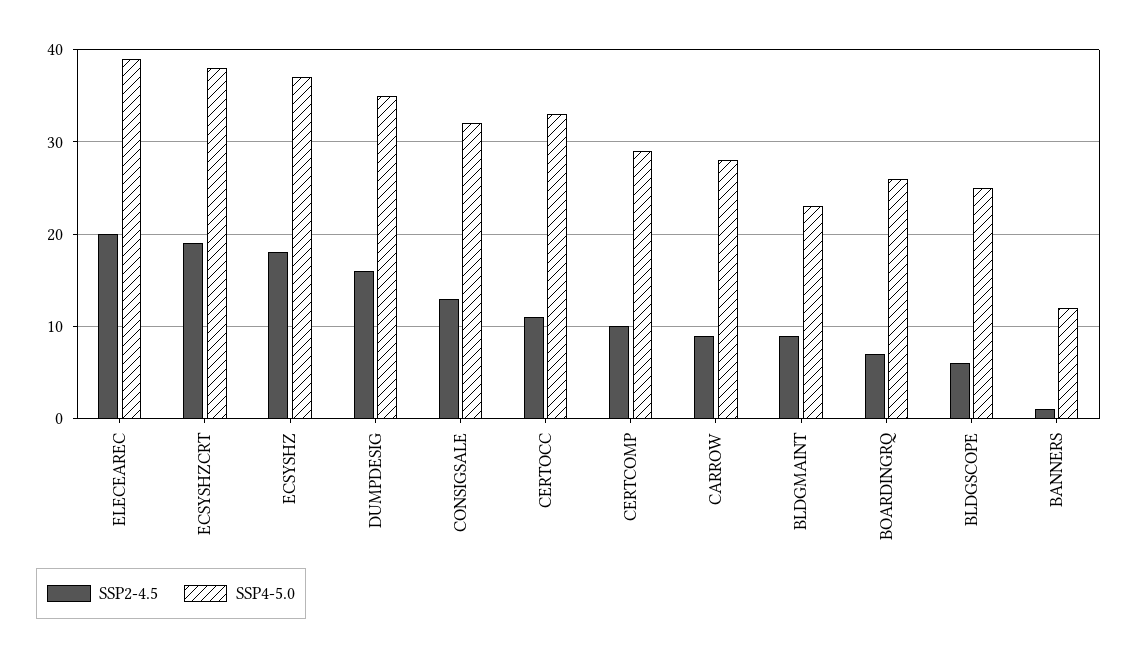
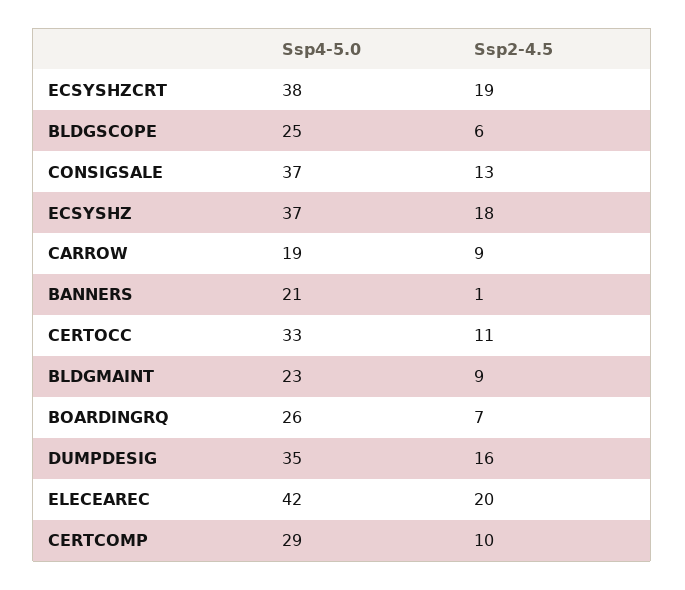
  {
    "SSP2-4.5": {
      "ELECEAREC": 20,
      "ECSYSHZCRT": 19,
      "ECSYSHZ": 18,
      "DUMPDESIG": 16,
      "CONSIGSALE": 13,
      "CERTOCC": 11,
      "CERTCOMP": 10,
      "CARROW": 9,
      "BLDGMAINT": 9,
      "BOARDINGRQ": 7,
      "BLDGSCOPE": 6,
      "BANNERS": 1
    },
    "SSP4-5.0": {
-     "ELECEAREC": 39,
+     "ELECEAREC": 42,
      "ECSYSHZCRT": 38,
      "ECSYSHZ": 37,
      "DUMPDESIG": 35,
-     "CONSIGSALE": 32,
+     "CONSIGSALE": 37,
      "CERTOCC": 33,
      "CERTCOMP": 29,
-     "CARROW": 28,
+     "CARROW": 19,
      "BLDGMAINT": 23,
      "BOARDINGRQ": 26,
      "BLDGSCOPE": 25,
-     "BANNERS": 12
+     "BANNERS": 21
    }
  }

